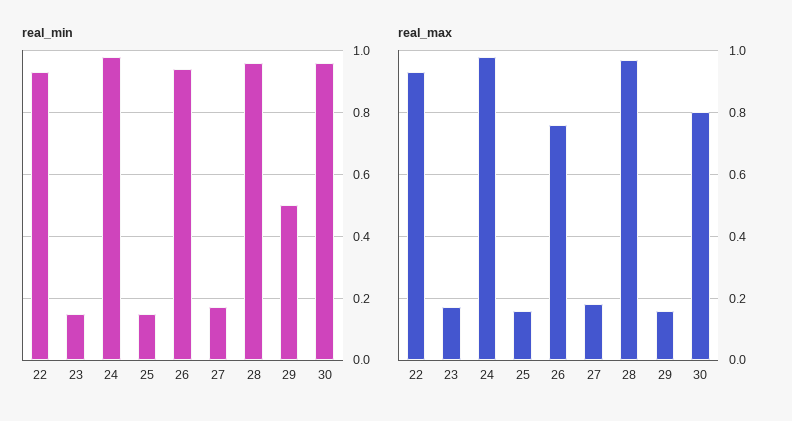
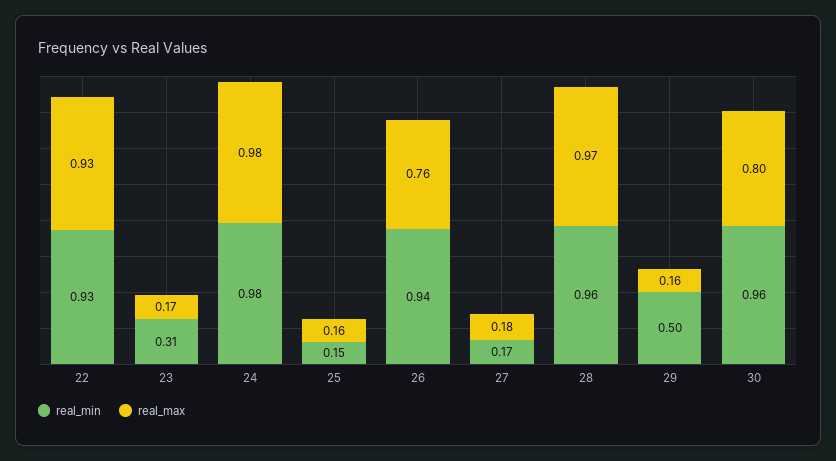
  {
    "real_min": {
      "22": 0.93,
-     "23": 0.15,
+     "23": 0.31,
      "24": 0.98,
      "25": 0.15,
      "26": 0.94,
      "27": 0.17,
      "28": 0.96,
      "29": 0.5,
      "30": 0.96
    },
    "real_max": {
      "22": 0.93,
      "23": 0.17,
      "24": 0.98,
      "25": 0.16,
      "26": 0.76,
      "27": 0.18,
      "28": 0.97,
      "29": 0.16,
      "30": 0.8
    }
  }

